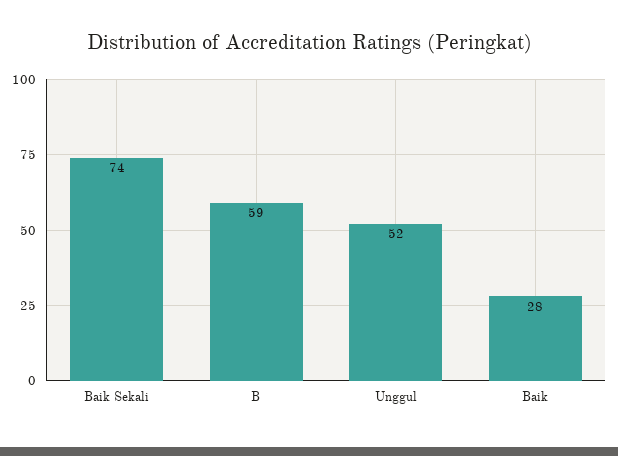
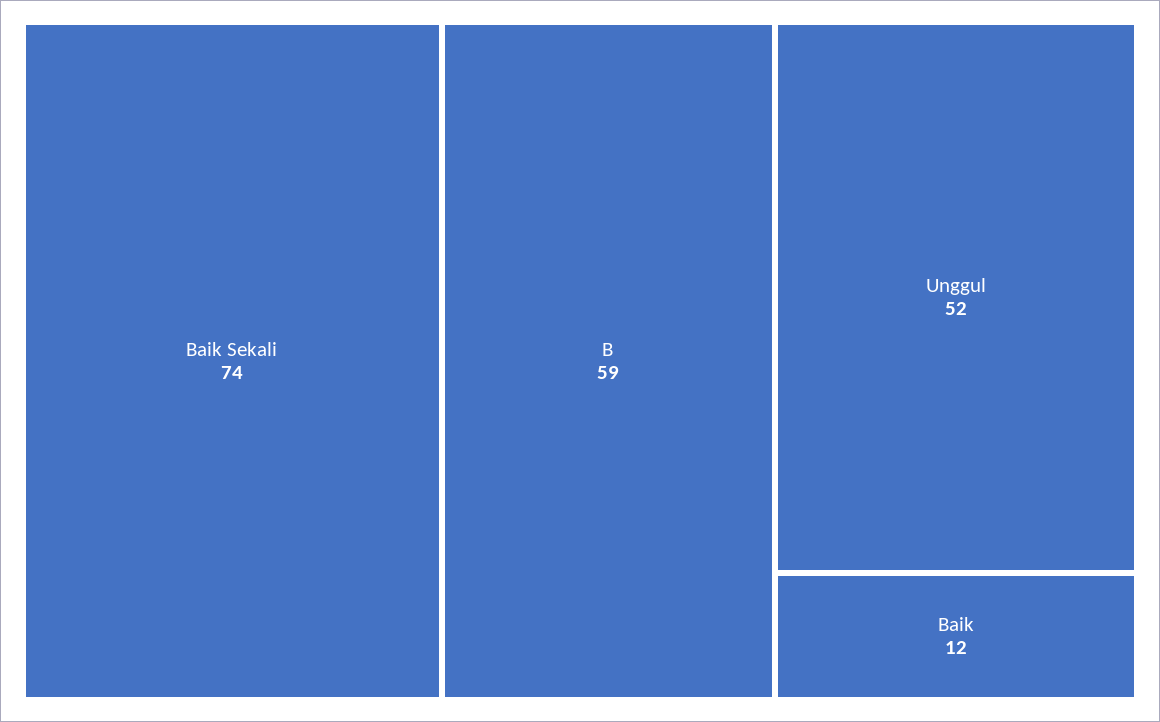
  {
    "Baik Sekali": 74,
    "B": 59,
    "Unggul": 52,
-   "Baik": 28
+   "Baik": 12
  }

